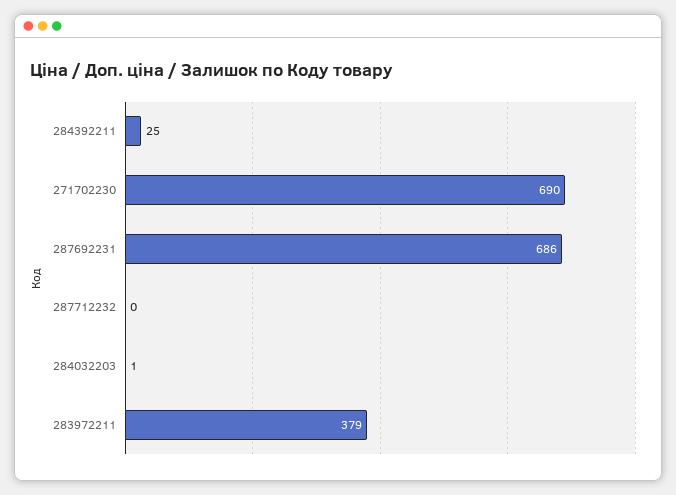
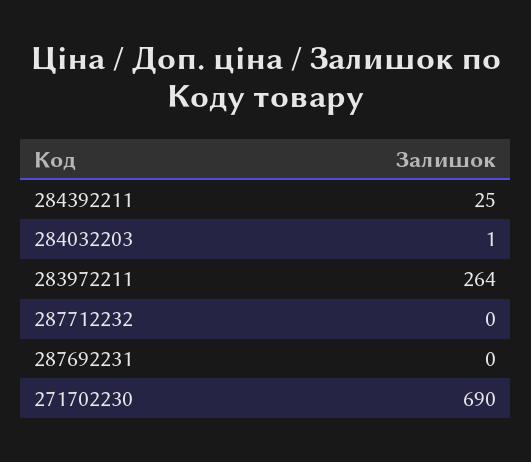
  {
    "284392211": 25,
    "271702230": 690,
-   "287692231": 686,
+   "287692231": 0,
    "287712232": 0,
    "284032203": 1,
-   "283972211": 379
+   "283972211": 264
  }

